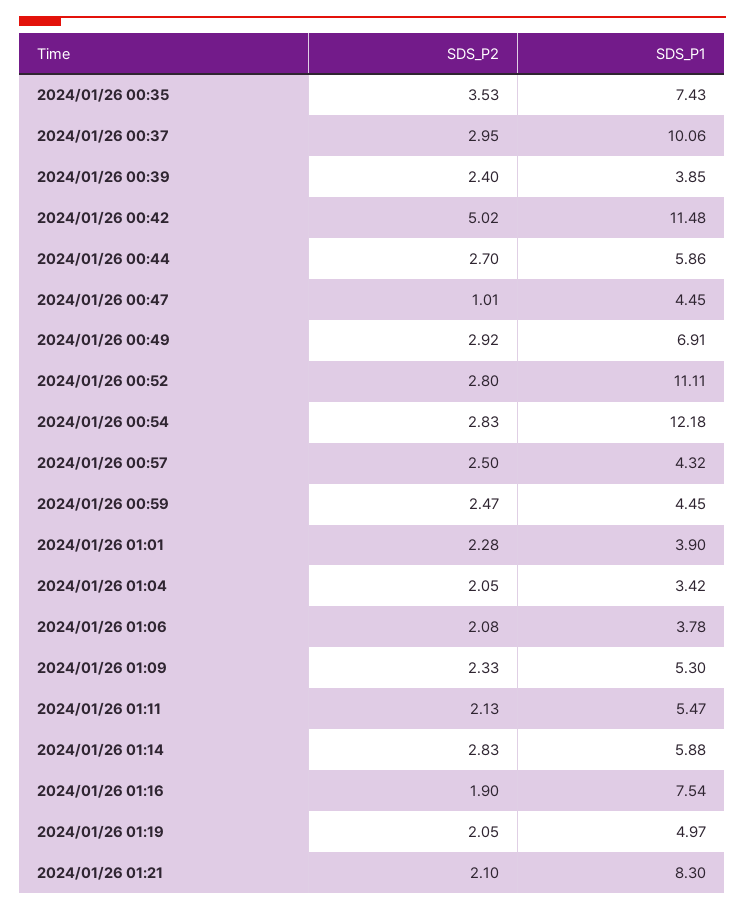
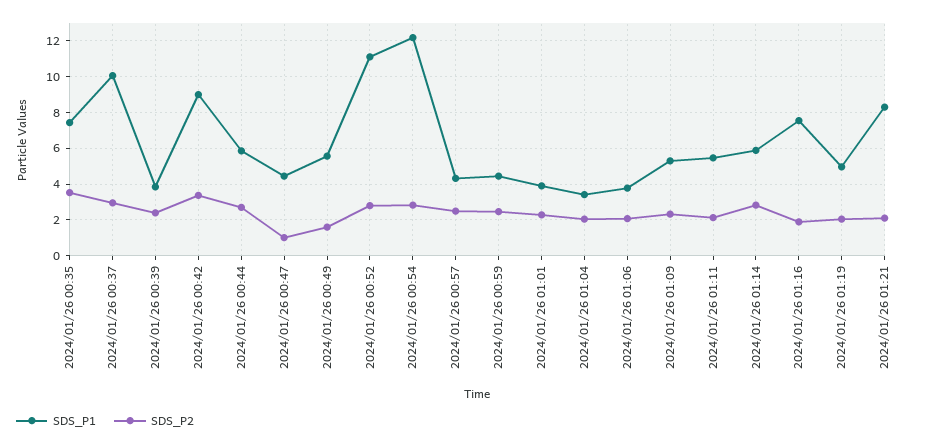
  {
    "SDS_P2": {
      "2024/01/26 00:35": 3.53,
      "2024/01/26 00:37": 2.95,
      "2024/01/26 00:39": 2.4,
-     "2024/01/26 00:42": 5.02,
+     "2024/01/26 00:42": 3.5,
      "2024/01/26 00:44": 2.7,
      "2024/01/26 00:47": 1.01,
-     "2024/01/26 00:49": 2.92,
+     "2024/01/26 00:49": 1.5,
      "2024/01/26 00:52": 2.8,
      "2024/01/26 00:54": 2.83,
      "2024/01/26 00:57": 2.5,
      "2024/01/26 00:59": 2.47,
      "2024/01/26 01:01": 2.28,
      "2024/01/26 01:04": 2.05,
      "2024/01/26 01:06": 2.08,
      "2024/01/26 01:09": 2.33,
      "2024/01/26 01:11": 2.13,
      "2024/01/26 01:14": 2.83,
      "2024/01/26 01:16": 1.9,
      "2024/01/26 01:19": 2.05,
      "2024/01/26 01:21": 2.1
    },
    "SDS_P1": {
      "2024/01/26 00:35": 7.43,
      "2024/01/26 00:37": 10.06,
      "2024/01/26 00:39": 3.85,
-     "2024/01/26 00:42": 11.48,
+     "2024/01/26 00:42": 9,
      "2024/01/26 00:44": 5.86,
      "2024/01/26 00:47": 4.45,
-     "2024/01/26 00:49": 6.91,
+     "2024/01/26 00:49": 5.5,
      "2024/01/26 00:52": 11.11,
      "2024/01/26 00:54": 12.18,
      "2024/01/26 00:57": 4.32,
      "2024/01/26 00:59": 4.45,
      "2024/01/26 01:01": 3.9,
      "2024/01/26 01:04": 3.42,
      "2024/01/26 01:06": 3.78,
      "2024/01/26 01:09": 5.3,
      "2024/01/26 01:11": 5.47,
      "2024/01/26 01:14": 5.88,
      "2024/01/26 01:16": 7.54,
      "2024/01/26 01:19": 4.97,
      "2024/01/26 01:21": 8.3
    }
  }

